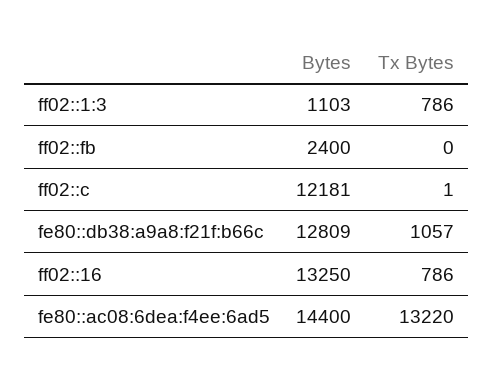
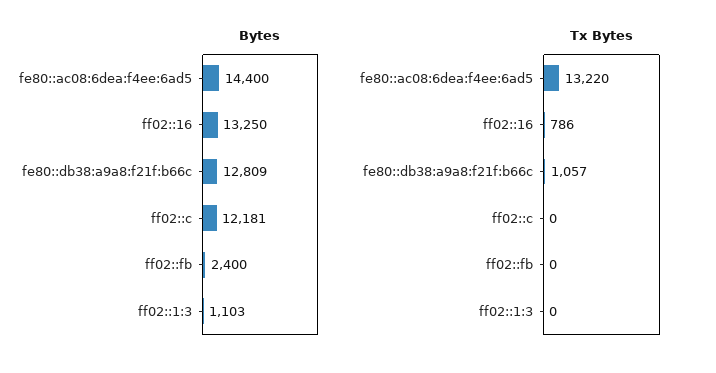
  {
    "Bytes": {
      "ff02::1:3": 1103,
      "ff02::fb": 2400,
      "ff02::c": 12181,
      "fe80::db38:a9a8:f21f:b66c": 12809,
      "ff02::16": 13250,
      "fe80::ac08:6dea:f4ee:6ad5": 14400
    },
    "Tx Bytes": {
-     "ff02::1:3": 786,
+     "ff02::1:3": 0,
      "ff02::fb": 0,
-     "ff02::c": 1,
+     "ff02::c": 0,
      "fe80::db38:a9a8:f21f:b66c": 1057,
      "ff02::16": 786,
      "fe80::ac08:6dea:f4ee:6ad5": 13220
    }
  }

